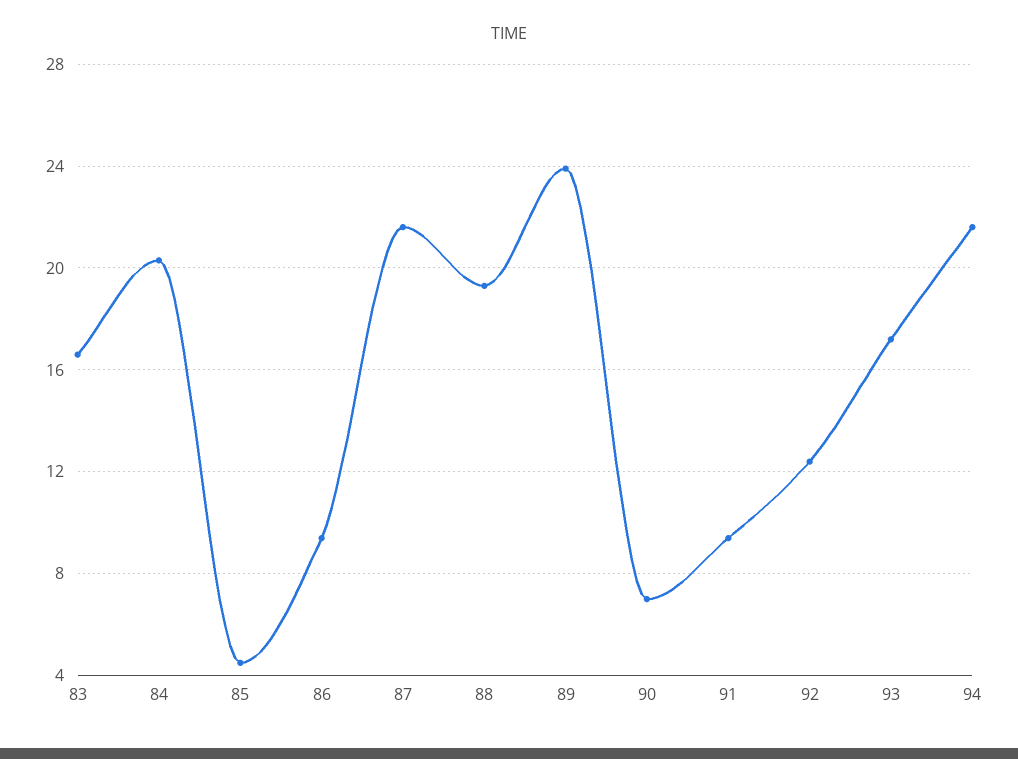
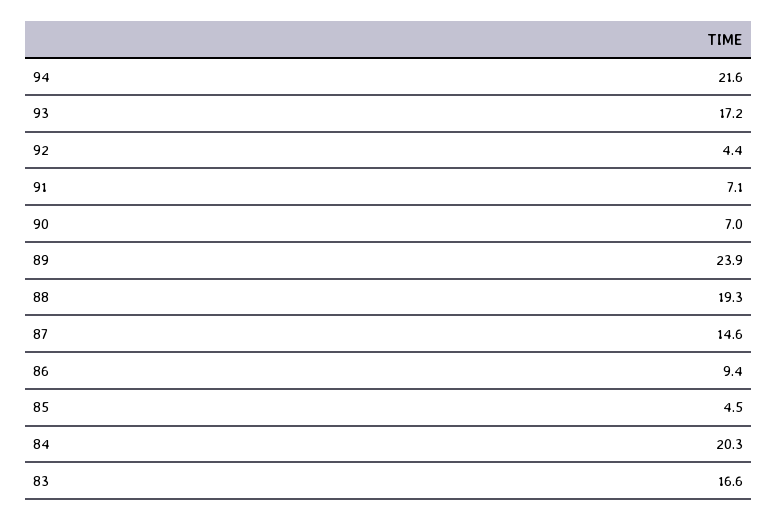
  {
    "83": 16.6,
    "84": 20.3,
    "85": 4.5,
    "86": 9.4,
-   "87": 21.5,
+   "87": 14.6,
    "88": 19.3,
    "89": 23.9,
    "90": 7,
-   "91": 9.5,
+   "91": 7.1,
-   "92": 12.5,
+   "92": 4.4,
    "93": 17.2,
    "94": 21.6
  }

